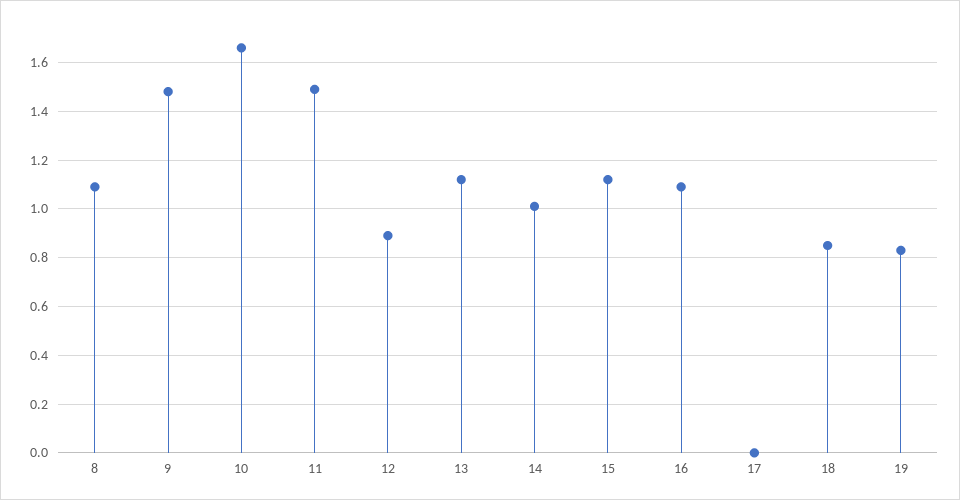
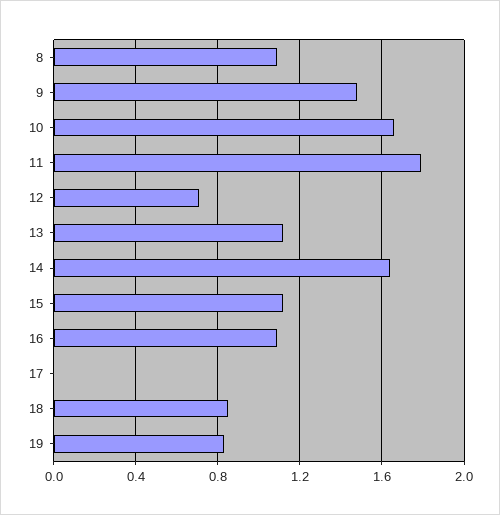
  {
    "8": 1.1,
    "9": 1.5,
    "10": 1.65,
-   "11": 1.5,
+   "11": 1.8,
-   "12": 0.9,
+   "12": 0.7,
    "13": 1.1,
-   "14": 1,
+   "14": 1.65,
    "15": 1.1,
    "16": 1.1,
    "17": 0,
    "18": 0.85,
    "19": 0.85
  }

